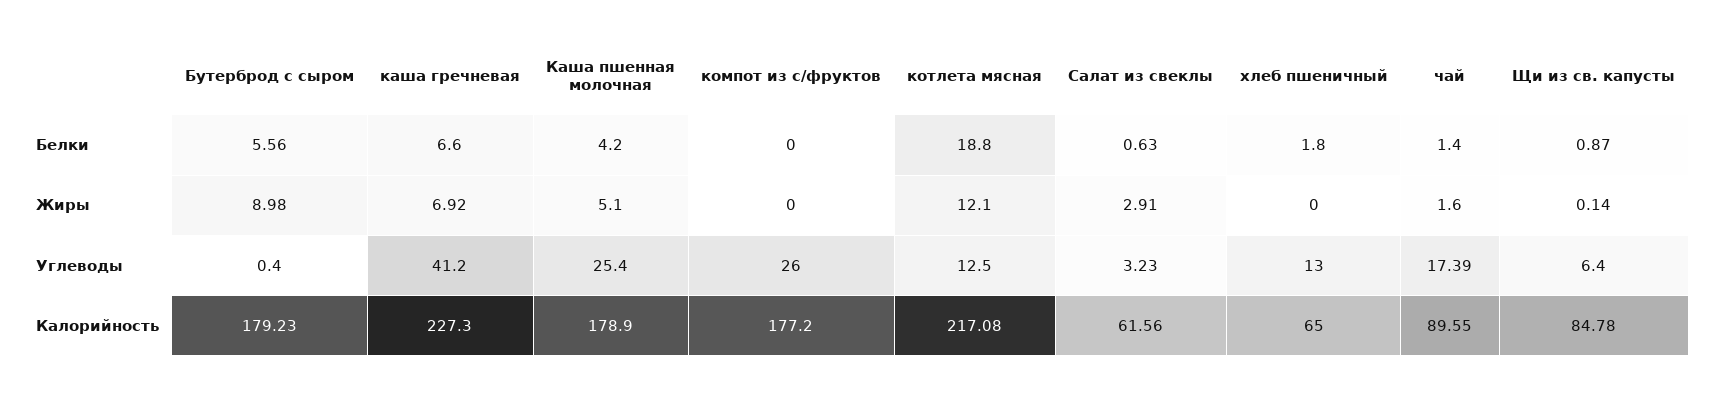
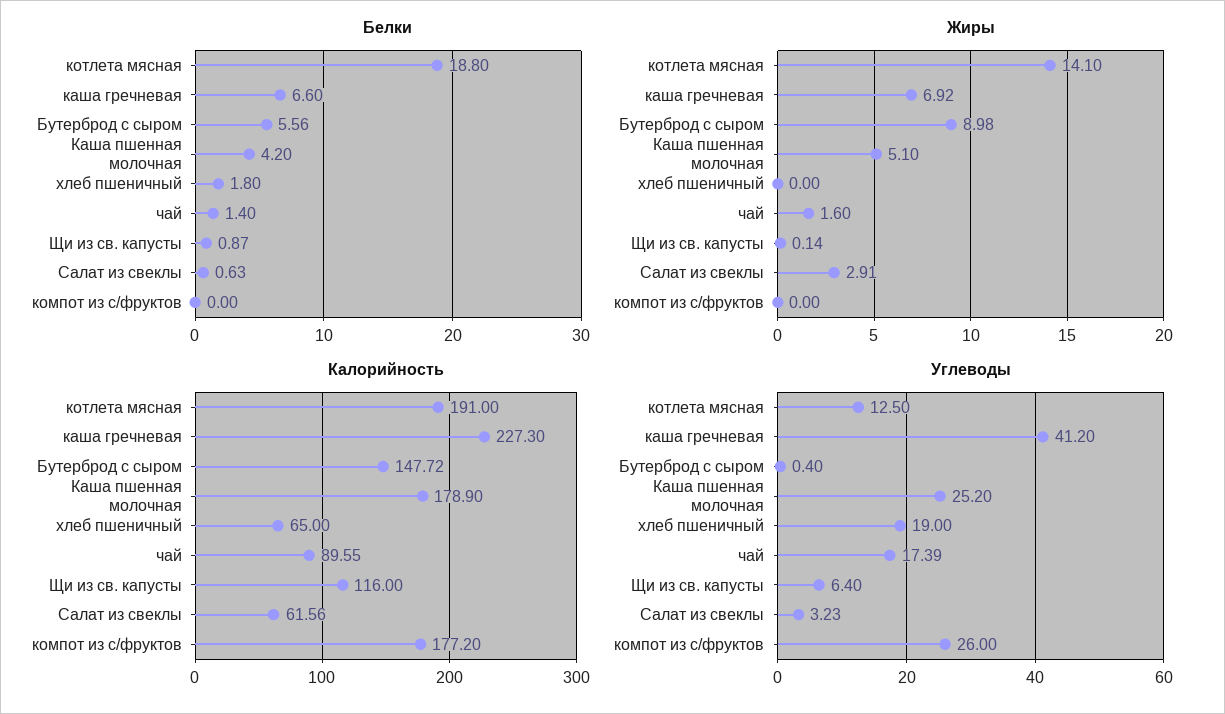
  {
    "Белки": {
      "Бутерброд с сыром": 5.56,
      "каша гречневая": 6.6,
      "Каша пшенная молочная": 4.2,
      "компот из с/фруктов": 0,
      "котлета мясная": 18.8,
      "Салат из свеклы": 0.63,
      "хлеб пшеничный": 1.8,
      "чай": 1.4,
      "Щи из св. капусты": 0.87
    },
    "Жиры": {
      "Бутерброд с сыром": 8.98,
      "каша гречневая": 6.92,
      "Каша пшенная молочная": 5.1,
      "компот из с/фруктов": 0,
-     "котлета мясная": 12.1,
+     "котлета мясная": 14.1,
      "Салат из свеклы": 2.91,
      "хлеб пшеничный": 0,
      "чай": 1.6,
      "Щи из св. капусты": 0.14
    },
    "Углеводы": {
      "Бутерброд с сыром": 0.4,
      "каша гречневая": 41.2,
-     "Каша пшенная молочная": 25.4,
+     "Каша пшенная молочная": 25.2,
      "компот из с/фруктов": 26,
      "котлета мясная": 12.5,
      "Салат из свеклы": 3.23,
-     "хлеб пшеничный": 13,
+     "хлеб пшеничный": 19,
      "чай": 17.39,
      "Щи из св. капусты": 6.4
    },
    "Калорийность": {
-     "Бутерброд с сыром": 179.23,
+     "Бутерброд с сыром": 147.72,
      "каша гречневая": 227.3,
      "Каша пшенная молочная": 178.9,
      "компот из с/фруктов": 177.2,
-     "котлета мясная": 217.08,
+     "котлета мясная": 191,
      "Салат из свеклы": 61.56,
      "хлеб пшеничный": 65,
      "чай": 89.55,
-     "Щи из св. капусты": 84.78
+     "Щи из св. капусты": 116
    }
  }

